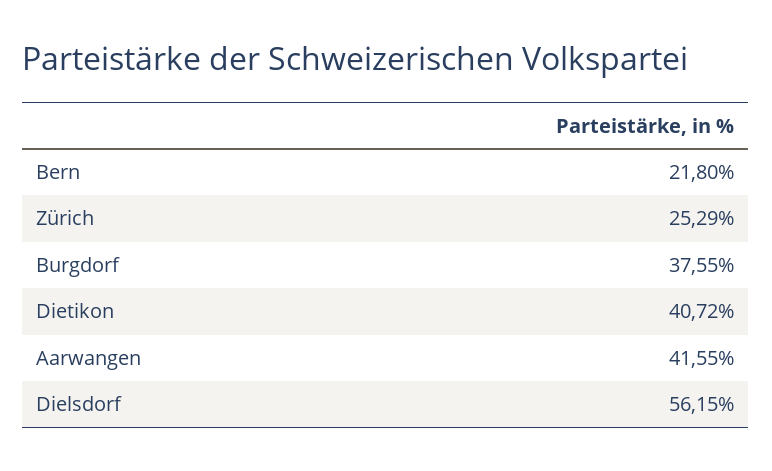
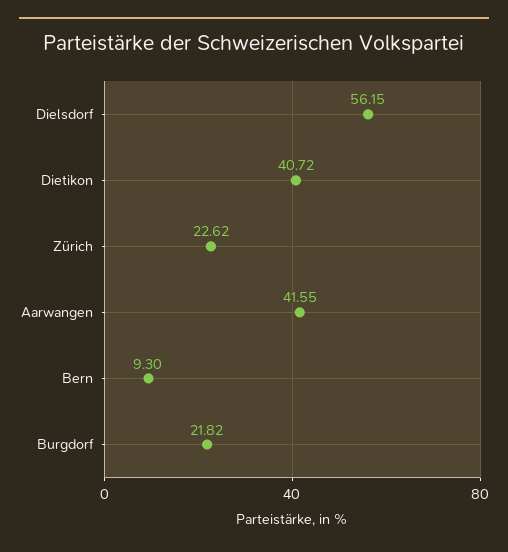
  {
-   "Bern": 21.8,
+   "Bern": 9.3,
-   "Zürich": 25.29,
+   "Zürich": 22.62,
-   "Burgdorf": 37.55,
+   "Burgdorf": 21.82,
    "Dietikon": 40.72,
    "Aarwangen": 41.55,
    "Dielsdorf": 56.15
  }

